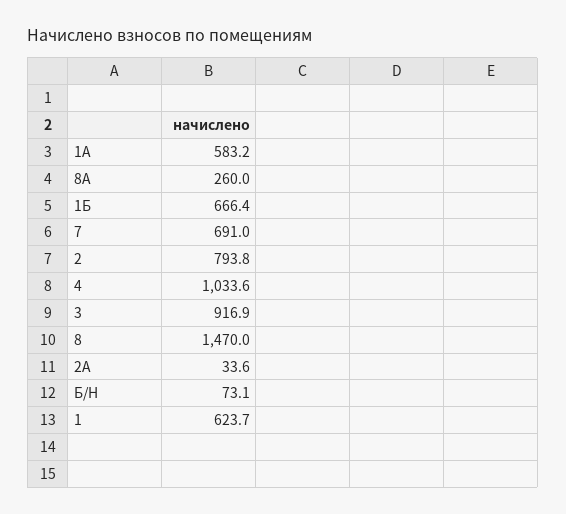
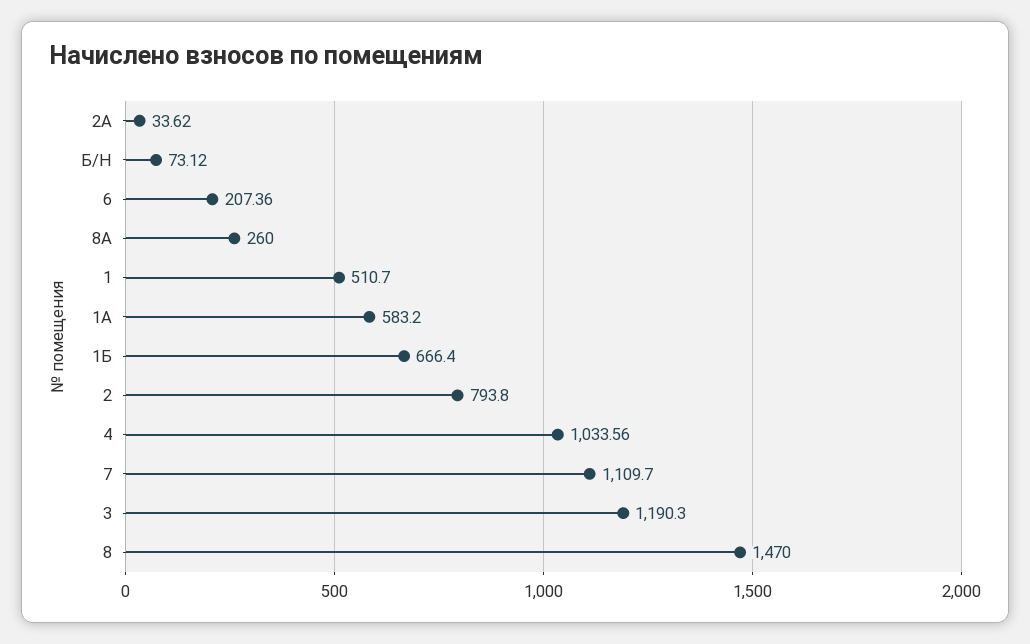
  {
    "1А": 583.2,
    "8А": 260,
    "1Б": 666.4,
-   "7": 691,
+   "7": 1109.7,
    "2": 793.8,
    "4": 1033.56,
-   "3": 916.9,
+   "3": 1190.3,
    "8": 1470,
    "2А": 33.62,
    "Б/Н": 73.12,
-   "1": 623.7
+   "1": 510.7,
+   "6": 207.36
  }

